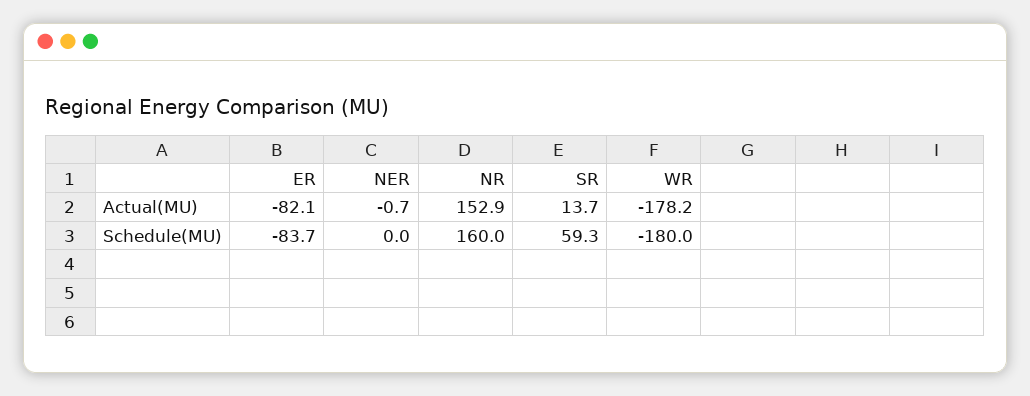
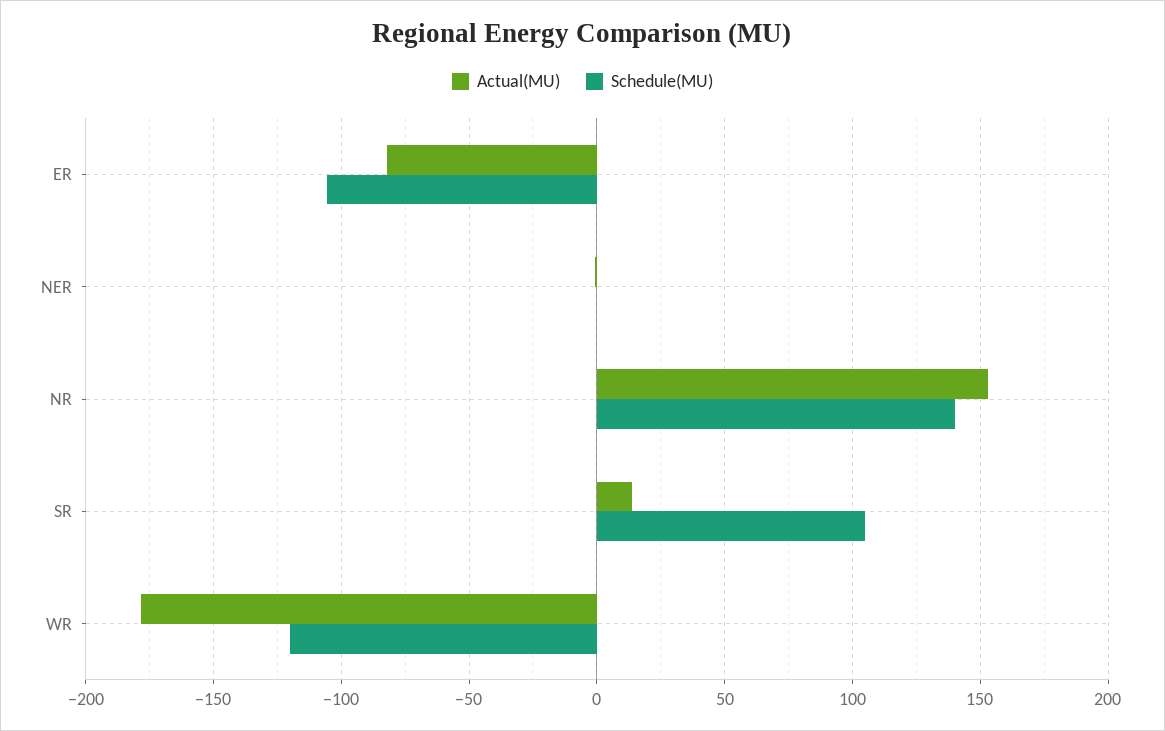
  {
    "Actual(MU)": {
      "ER": -82.1,
      "NER": -0.7,
      "NR": 152.9,
      "SR": 13.7,
      "WR": -178.2
    },
    "Schedule(MU)": {
-     "ER": -83.7,
+     "ER": -105,
      "NER": 0,
-     "NR": 160,
+     "NR": 140,
-     "SR": 59.3,
+     "SR": 105,
-     "WR": -180
+     "WR": -120
    }
  }

